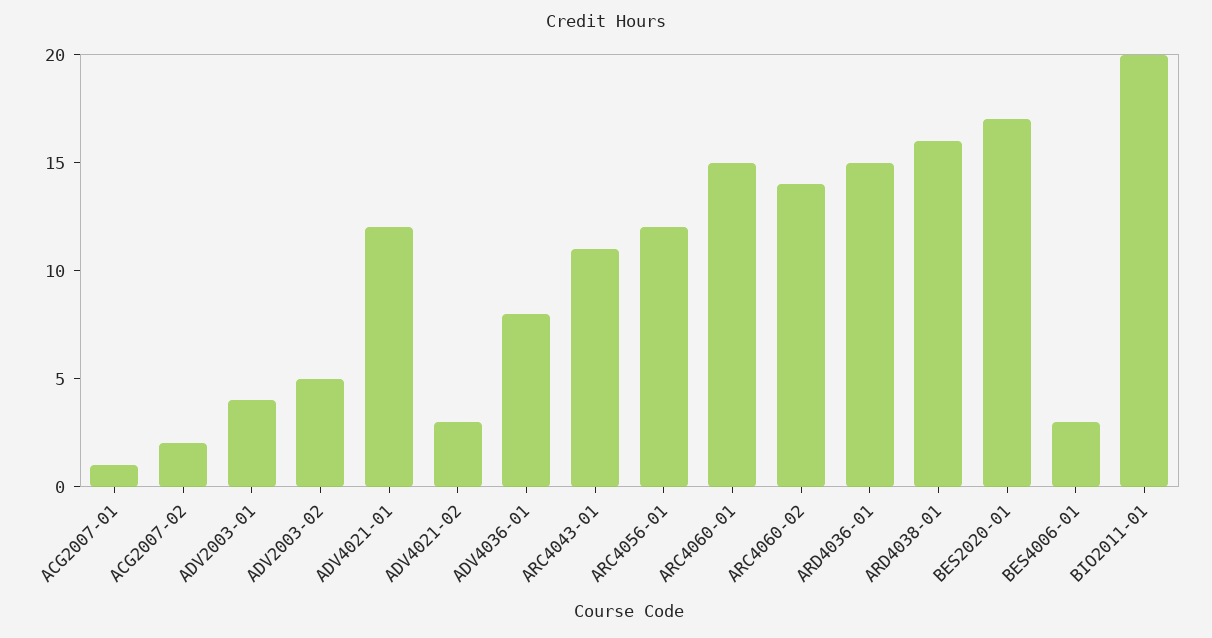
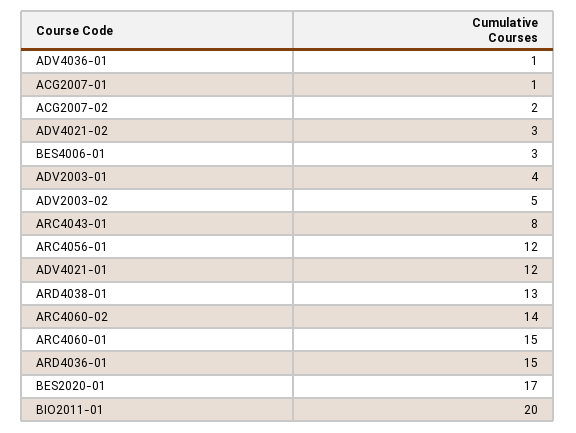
  {
    "ACG2007-01": 1,
    "ACG2007-02": 2,
    "ADV2003-01": 4,
    "ADV2003-02": 5,
    "ADV4021-01": 12,
    "ADV4021-02": 3,
-   "ADV4036-01": 8,
+   "ADV4036-01": 1,
-   "ARC4043-01": 11,
+   "ARC4043-01": 8,
    "ARC4056-01": 12,
    "ARC4060-01": 15,
    "ARC4060-02": 14,
    "ARD4036-01": 15,
-   "ARD4038-01": 16,
+   "ARD4038-01": 13,
    "BES2020-01": 17,
    "BES4006-01": 3,
    "BIO2011-01": 20
  }

